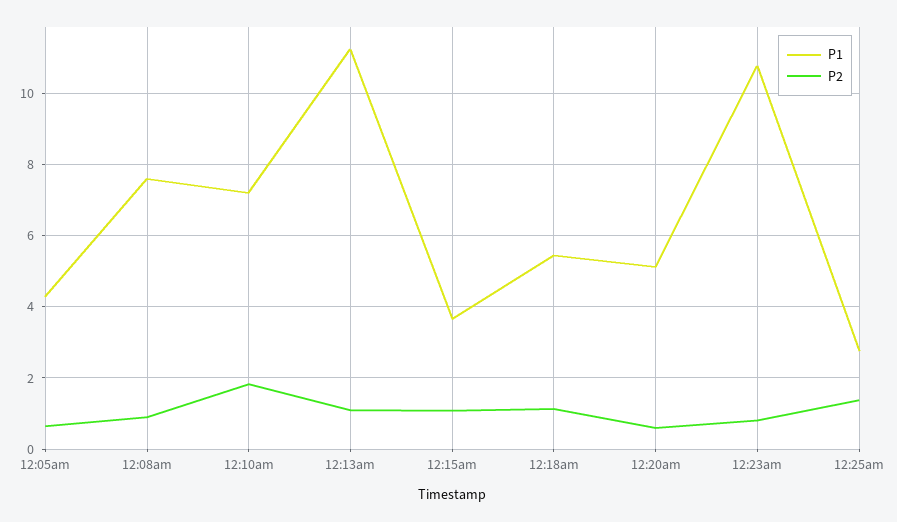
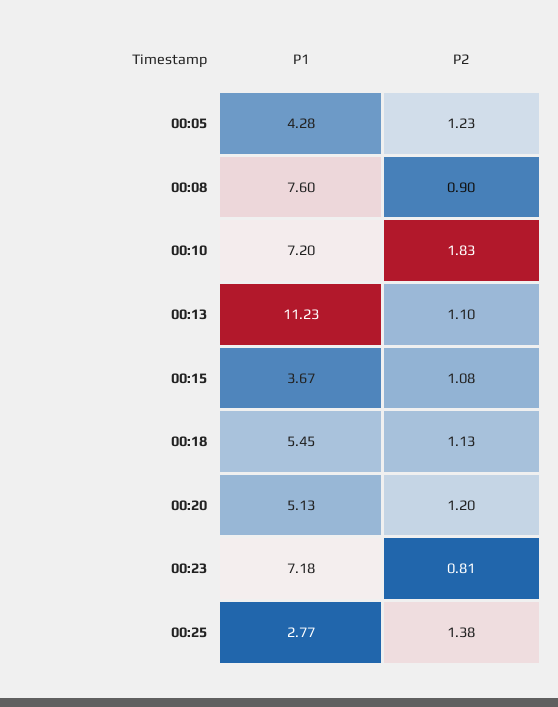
  {
    "P1": {
      "12:05am": 4.28,
      "12:08am": 7.6,
      "12:10am": 7.2,
      "12:13am": 11.23,
      "12:15am": 3.67,
      "12:18am": 5.45,
      "12:20am": 5.13,
-     "12:23am": 10.8,
+     "12:23am": 7.18,
      "12:25am": 2.77
    },
    "P2": {
-     "12:05am": 0.6,
+     "12:05am": 1.23,
      "12:08am": 0.9,
      "12:10am": 1.83,
      "12:13am": 1.1,
      "12:15am": 1.08,
      "12:18am": 1.13,
-     "12:20am": 0.6,
+     "12:20am": 1.2,
      "12:23am": 0.81,
      "12:25am": 1.38
    }
  }

